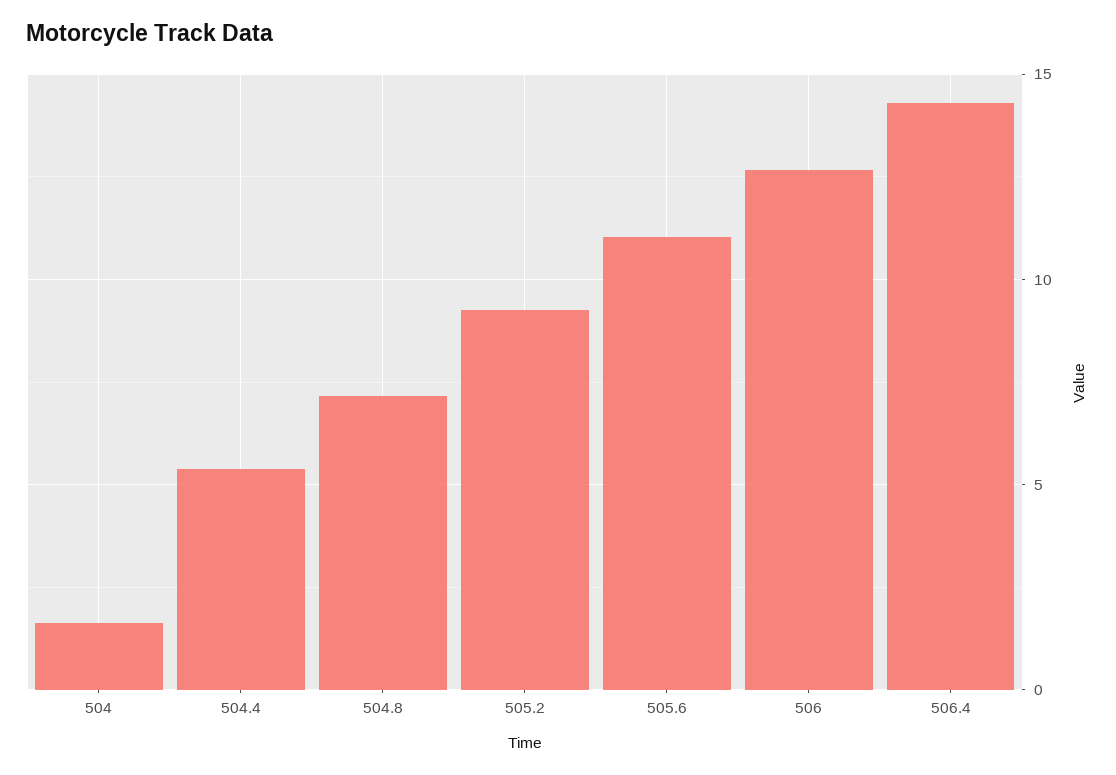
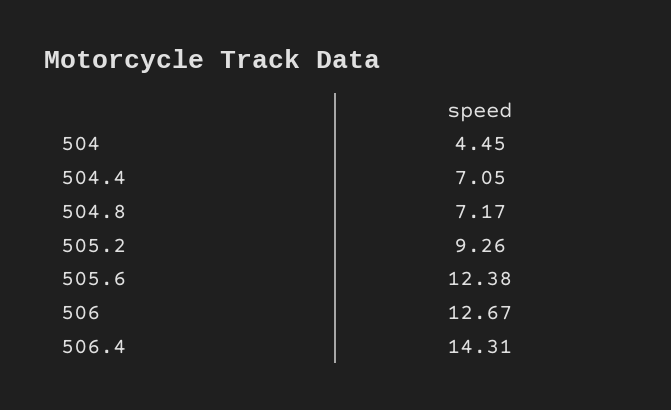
  {
-   "504": 1.5,
+   "504": 4.45,
-   "504.4": 5.5,
+   "504.4": 7.05,
    "504.8": 7.17,
    "505.2": 9.26,
-   "505.6": 11,
+   "505.6": 12.38,
    "506": 12.67,
    "506.4": 14.31
  }

